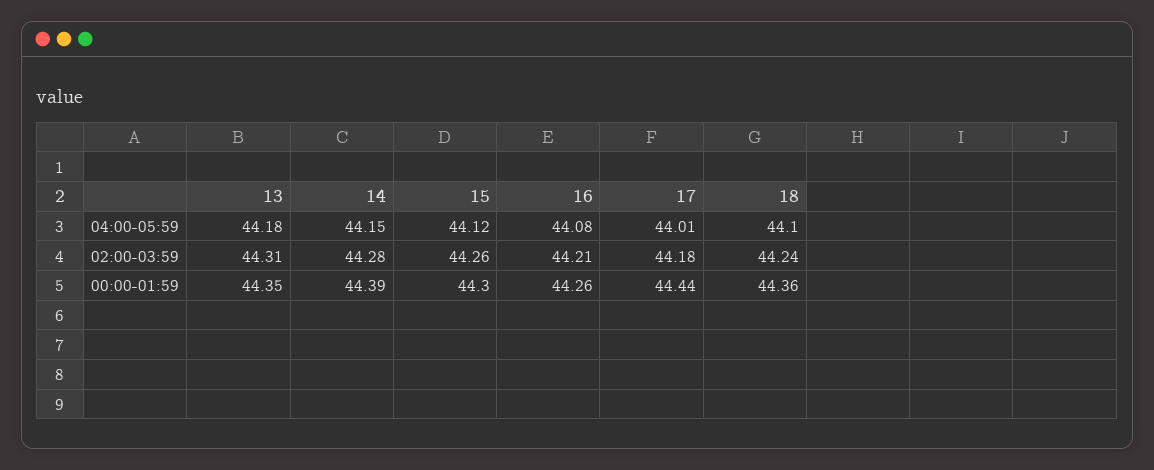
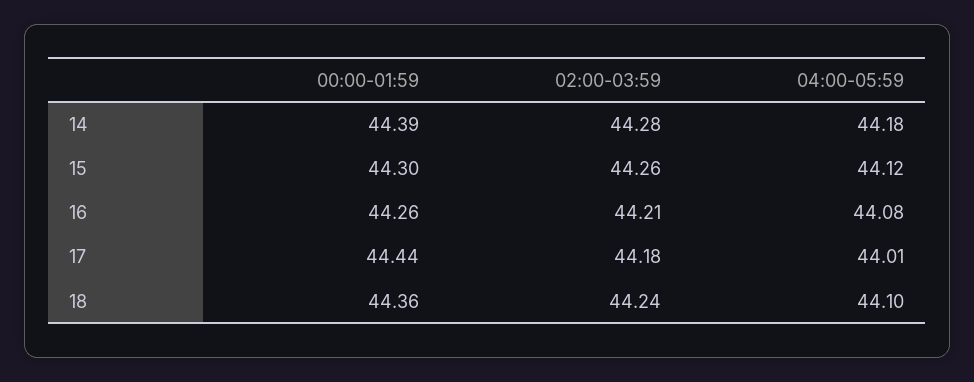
  {
-   "13": {
-     "04:00-05:59": 44.18,
-     "02:00-03:59": 44.31,
-     "00:00-01:59": 44.35
-   },
    "14": {
-     "04:00-05:59": 44.15,
+     "04:00-05:59": 44.18,
      "02:00-03:59": 44.28,
      "00:00-01:59": 44.39
    },
    "15": {
      "04:00-05:59": 44.12,
      "02:00-03:59": 44.26,
      "00:00-01:59": 44.3
    },
    "16": {
      "04:00-05:59": 44.08,
      "02:00-03:59": 44.21,
      "00:00-01:59": 44.26
    },
    "17": {
      "04:00-05:59": 44.01,
      "02:00-03:59": 44.18,
      "00:00-01:59": 44.44
    },
    "18": {
      "04:00-05:59": 44.1,
      "02:00-03:59": 44.24,
      "00:00-01:59": 44.36
    }
  }

